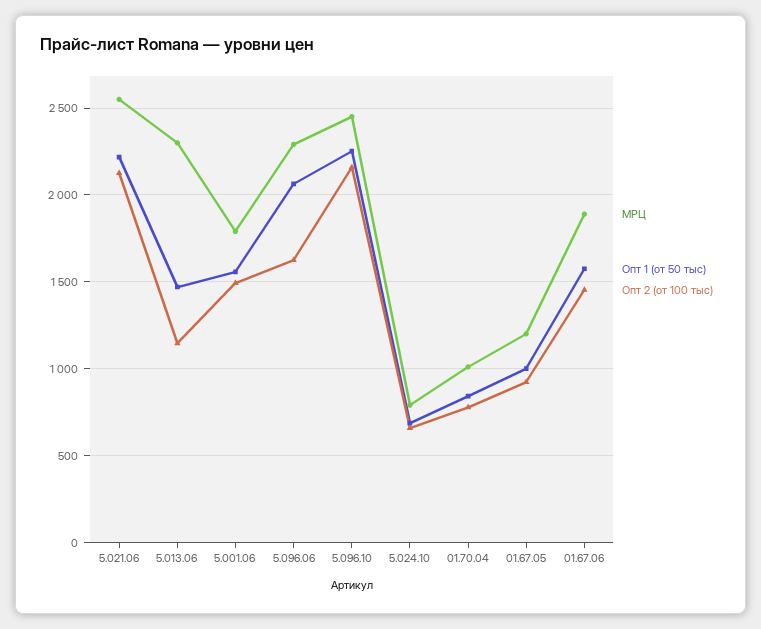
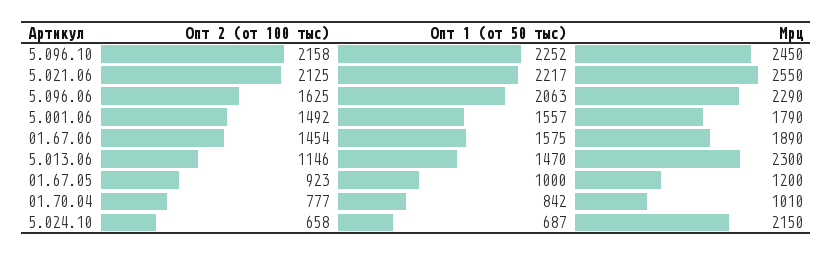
  {
    "МРЦ": {
      "5.021.06": 2550,
      "5.013.06": 2300,
      "5.001.06": 1790,
      "5.096.06": 2290,
      "5.096.10": 2450,
-     "5.024.10": 800,
+     "5.024.10": 2150,
      "01.70.04": 1010,
      "01.67.05": 1200,
      "01.67.06": 1890
    },
    "Опт 1 (от 50 тыс)": {
      "5.021.06": 2217,
      "5.013.06": 1470,
      "5.001.06": 1557,
      "5.096.06": 2063,
      "5.096.10": 2252,
      "5.024.10": 687,
      "01.70.04": 842,
      "01.67.05": 1000,
      "01.67.06": 1575
    },
    "Опт 2 (от 100 тыс)": {
      "5.021.06": 2125,
      "5.013.06": 1146,
      "5.001.06": 1492,
      "5.096.06": 1625,
      "5.096.10": 2158,
      "5.024.10": 658,
      "01.70.04": 777,
      "01.67.05": 923,
      "01.67.06": 1454
    }
  }

